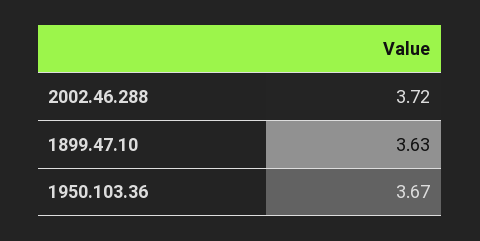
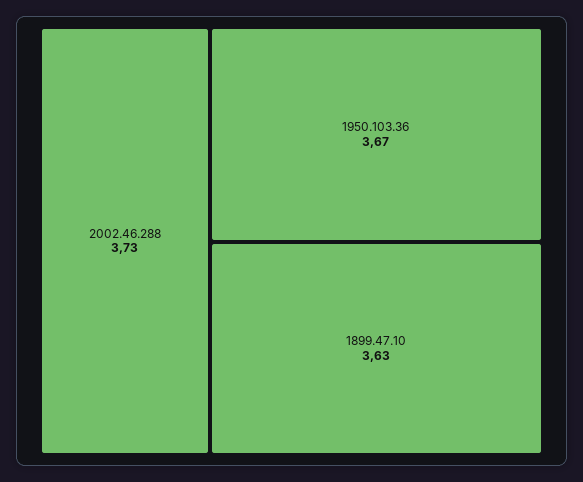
  {
-   "2002.46.288": 3.72,
+   "2002.46.288": 3.73,
    "1899.47.10": 3.63,
    "1950.103.36": 3.67
  }

